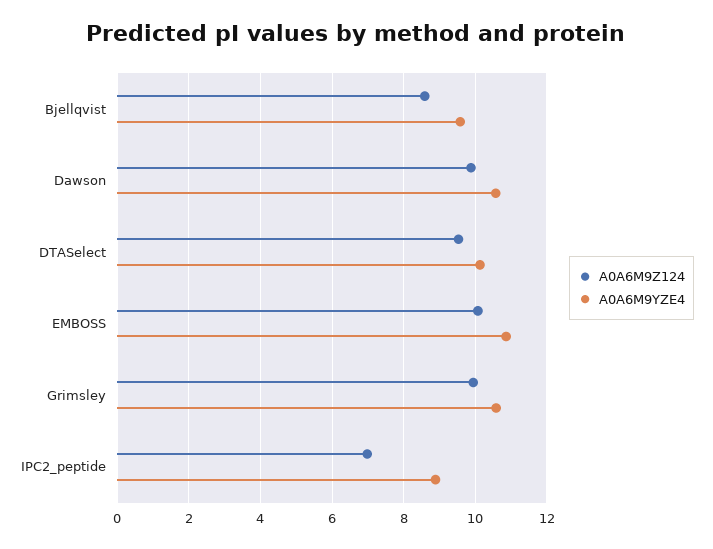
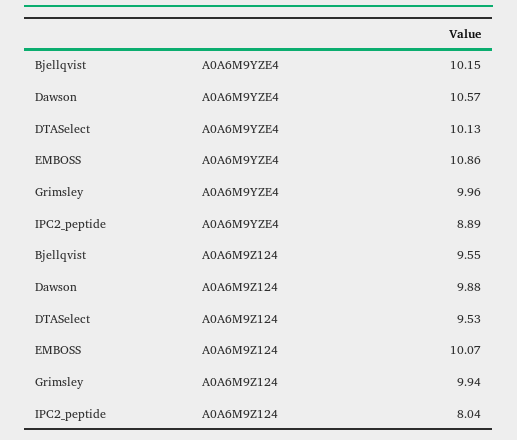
  {
    "A0A6M9Z124": {
-     "Bjellqvist": 8.6,
+     "Bjellqvist": 9.55,
      "Dawson": 9.88,
      "DTASelect": 9.53,
      "EMBOSS": 10.07,
      "Grimsley": 9.94,
-     "IPC2_peptide": 7
+     "IPC2_peptide": 8.04
    },
    "A0A6M9YZE4": {
-     "Bjellqvist": 9.6,
+     "Bjellqvist": 10.15,
      "Dawson": 10.57,
      "DTASelect": 10.13,
      "EMBOSS": 10.86,
-     "Grimsley": 10.6,
+     "Grimsley": 9.96,
      "IPC2_peptide": 8.89
    }
  }

